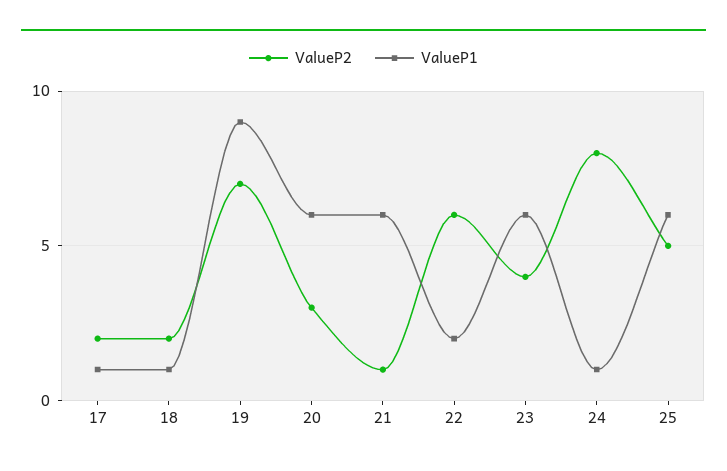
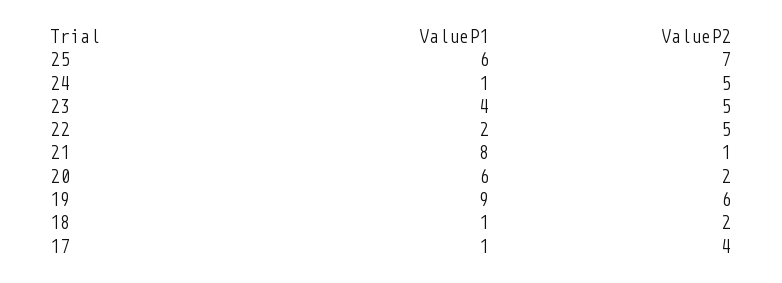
  {
    "ValueP2": {
-     "17": 2,
+     "17": 4,
      "18": 2,
-     "19": 7,
+     "19": 6,
-     "20": 3,
+     "20": 2,
      "21": 1,
-     "22": 6,
+     "22": 5,
-     "23": 4,
+     "23": 5,
-     "24": 8,
+     "24": 5,
-     "25": 5
+     "25": 7
    },
    "ValueP1": {
      "17": 1,
      "18": 1,
      "19": 9,
      "20": 6,
-     "21": 6,
+     "21": 8,
      "22": 2,
-     "23": 6,
+     "23": 4,
      "24": 1,
      "25": 6
    }
  }

